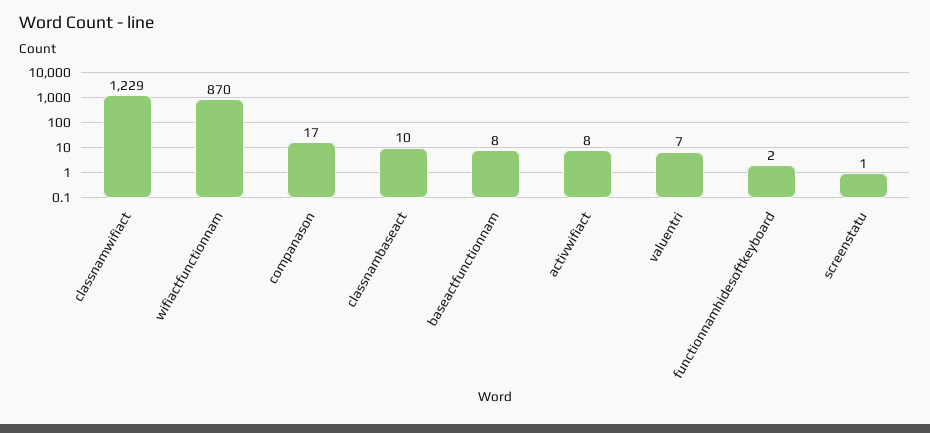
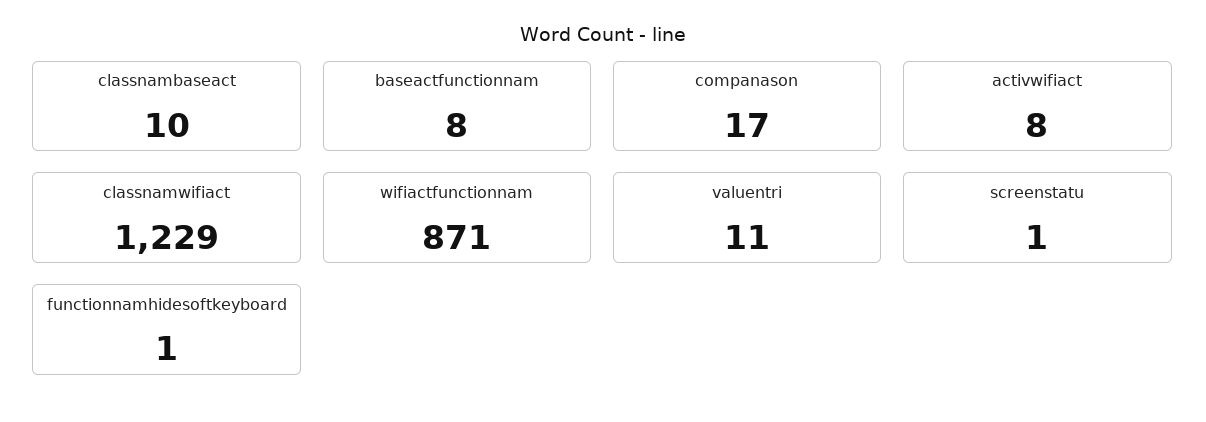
  {
    "classnamwifiact": 1229,
-   "wifiactfunctionnam": 870,
+   "wifiactfunctionnam": 871,
    "companason": 17,
    "classnambaseact": 10,
    "baseactfunctionnam": 8,
    "activwifiact": 8,
-   "valuentri": 7,
+   "valuentri": 11,
-   "functionnamhidesoftkeyboard": 2,
+   "functionnamhidesoftkeyboard": 1,
    "screenstatu": 1
  }

